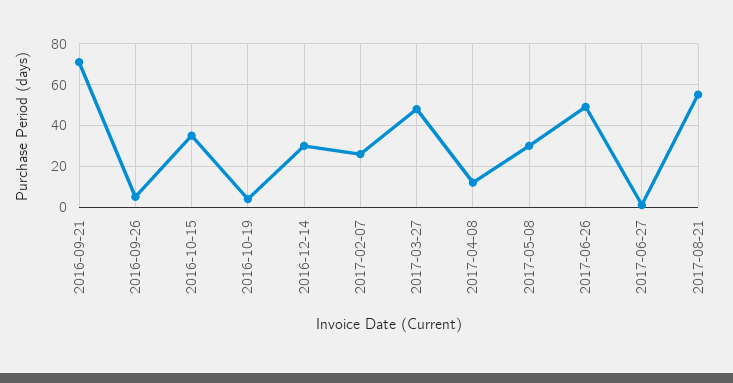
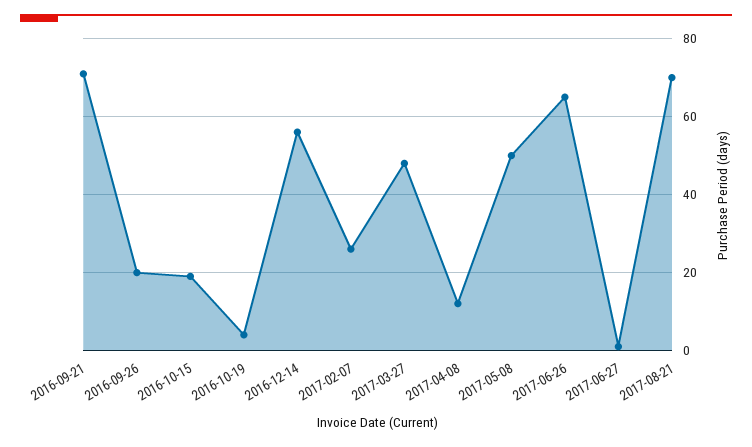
  {
    "2016-09-21": 70,
-   "2016-09-26": 5,
+   "2016-09-26": 20,
-   "2016-10-15": 35,
+   "2016-10-15": 20,
    "2016-10-19": 5,
-   "2016-12-14": 30,
+   "2016-12-14": 55,
    "2017-02-07": 25,
    "2017-03-27": 50,
    "2017-04-08": 10,
-   "2017-05-08": 30,
+   "2017-05-08": 50,
-   "2017-06-26": 50,
+   "2017-06-26": 65,
    "2017-06-27": 0,
-   "2017-08-21": 55
+   "2017-08-21": 70
  }

